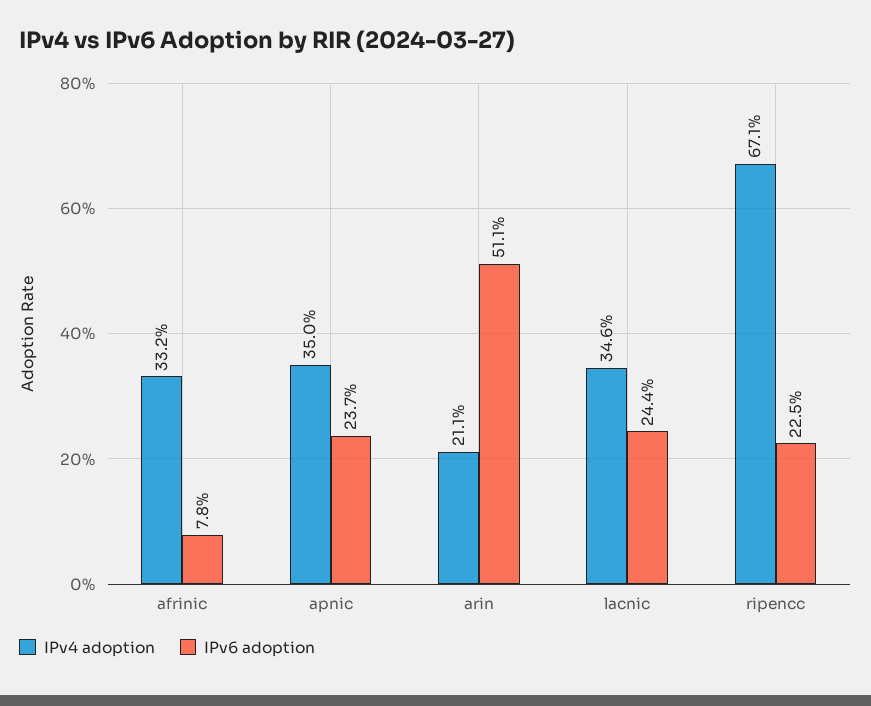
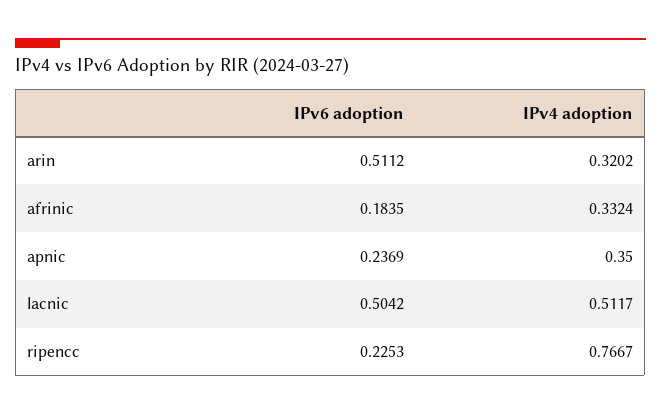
  {
    "IPv4 adoption": {
      "afrinic": 0.3324,
      "apnic": 0.35,
-     "arin": 0.211,
+     "arin": 0.3202,
-     "lacnic": 0.346,
+     "lacnic": 0.5117,
-     "ripencc": 0.671
+     "ripencc": 0.7667
    },
    "IPv6 adoption": {
-     "afrinic": 0.078,
+     "afrinic": 0.1835,
      "apnic": 0.2369,
      "arin": 0.5112,
-     "lacnic": 0.244,
+     "lacnic": 0.5042,
      "ripencc": 0.2253
    }
  }

